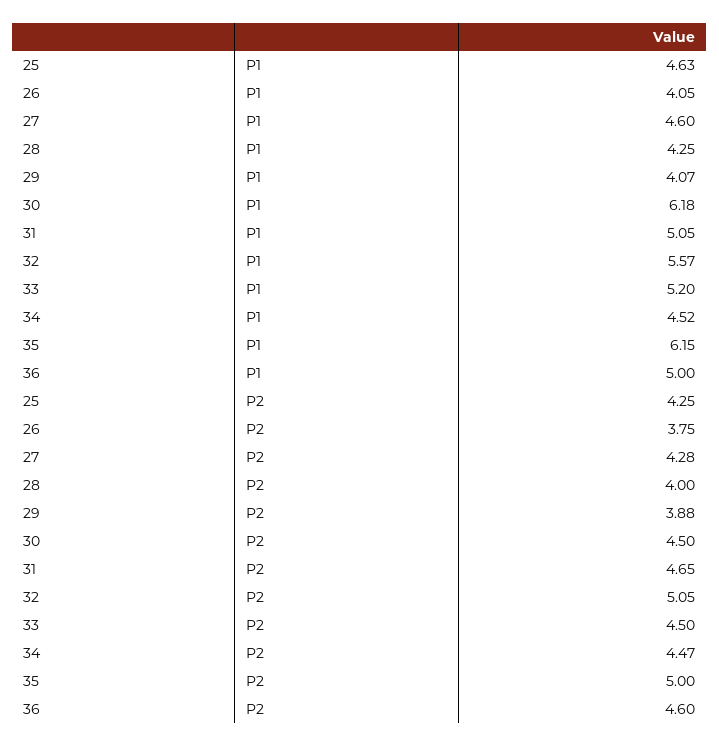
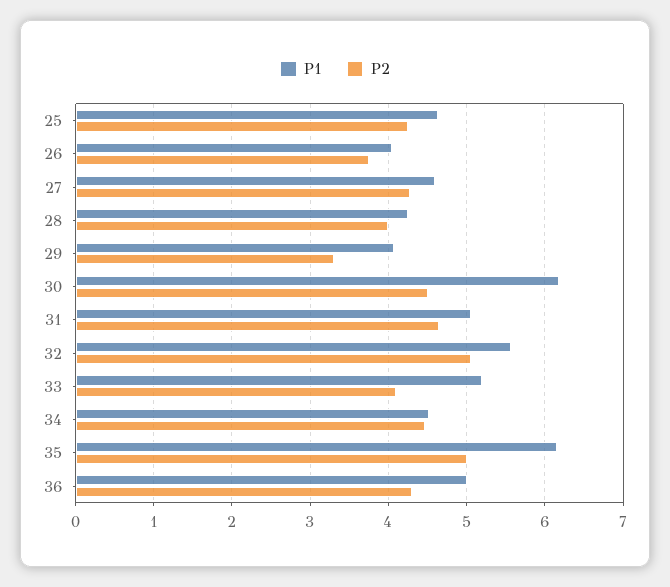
  {
    "P1": {
      "25": 4.63,
      "26": 4.05,
      "27": 4.6,
      "28": 4.25,
      "29": 4.07,
      "30": 6.18,
      "31": 5.05,
      "32": 5.57,
      "33": 5.2,
      "34": 4.52,
      "35": 6.15,
      "36": 5
    },
    "P2": {
      "25": 4.25,
      "26": 3.75,
      "27": 4.28,
      "28": 4,
-     "29": 3.88,
+     "29": 3.3,
      "30": 4.5,
      "31": 4.65,
      "32": 5.05,
-     "33": 4.5,
+     "33": 4.1,
      "34": 4.47,
      "35": 5,
-     "36": 4.6
+     "36": 4.3
    }
  }

